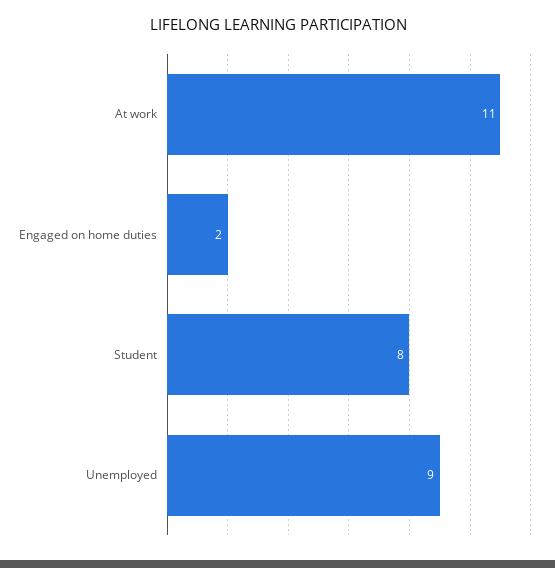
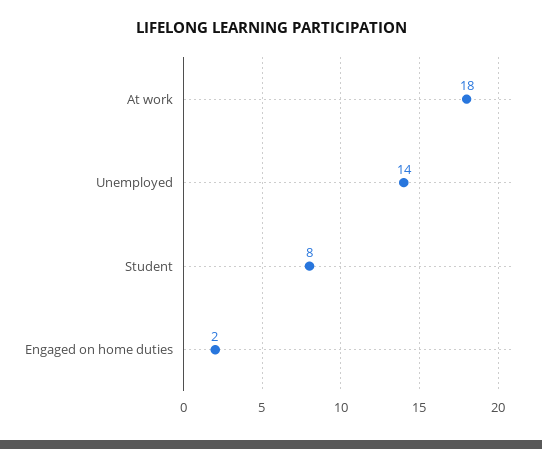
  {
-   "At work": 11,
+   "At work": 18,
    "Engaged on home duties": 2,
    "Student": 8,
-   "Unemployed": 9
+   "Unemployed": 14
  }

